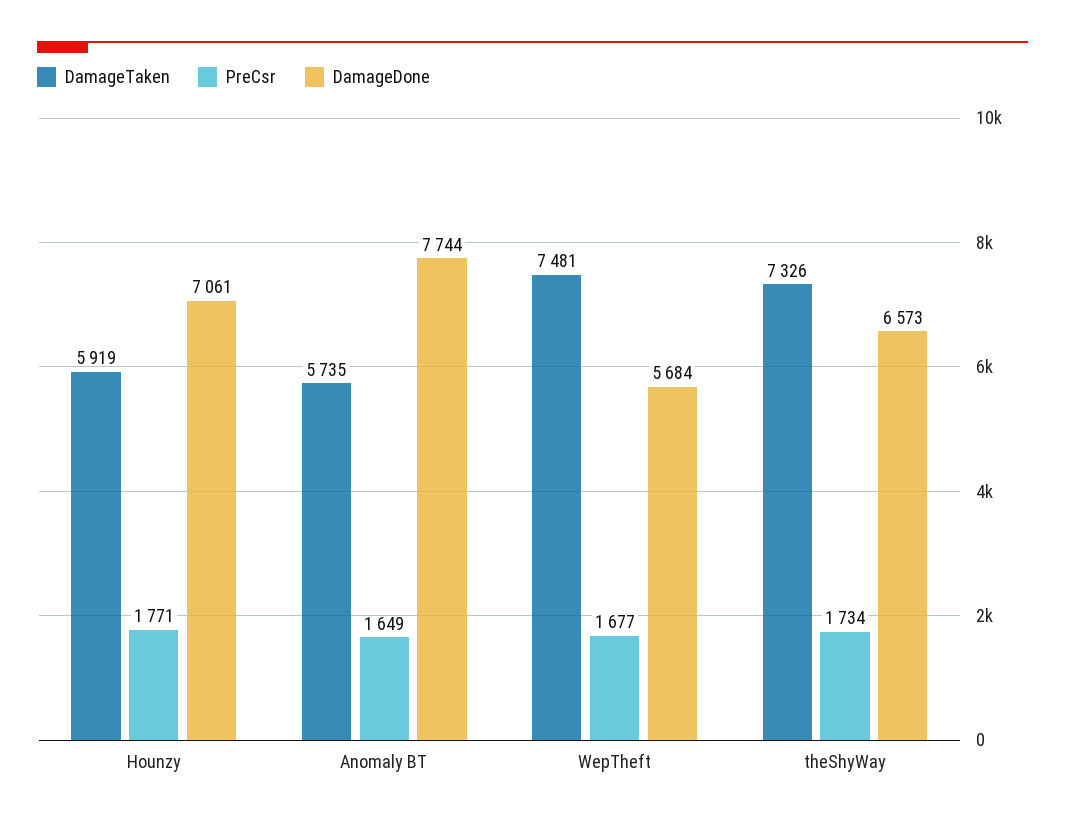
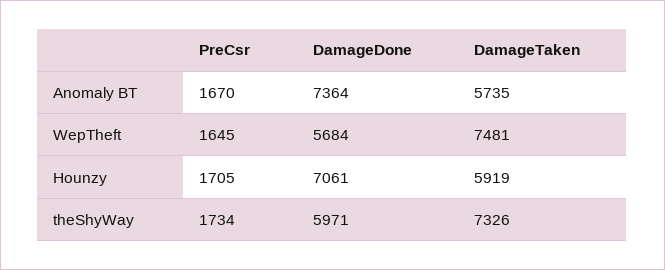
  {
    "DamageTaken": {
      "Hounzy": 5919,
      "Anomaly BT": 5735,
      "WepTheft": 7481,
      "theShyWay": 7326
    },
    "PreCsr": {
-     "Hounzy": 1771,
+     "Hounzy": 1705,
-     "Anomaly BT": 1649,
+     "Anomaly BT": 1670,
-     "WepTheft": 1677,
+     "WepTheft": 1645,
      "theShyWay": 1734
    },
    "DamageDone": {
      "Hounzy": 7061,
-     "Anomaly BT": 7744,
+     "Anomaly BT": 7364,
      "WepTheft": 5684,
-     "theShyWay": 6573
+     "theShyWay": 5971
    }
  }

